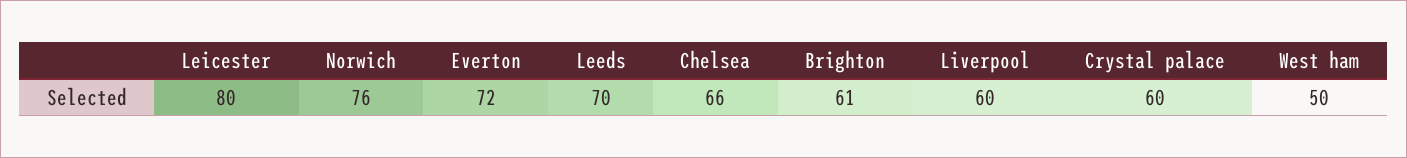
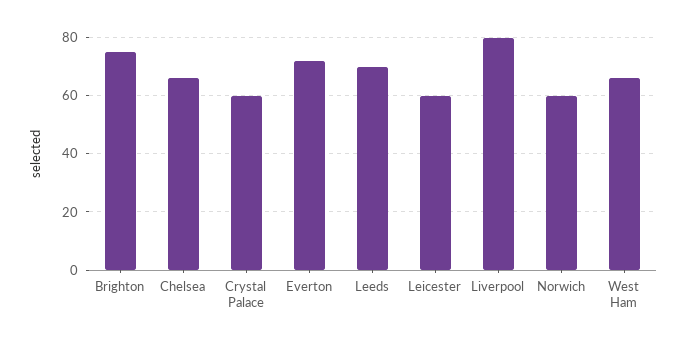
  {
-   "Leicester": 80,
+   "Leicester": 60,
-   "Norwich": 76,
+   "Norwich": 60,
    "Everton": 72,
    "Leeds": 70,
    "Chelsea": 66,
-   "Brighton": 61,
+   "Brighton": 75,
-   "Liverpool": 60,
+   "Liverpool": 80,
    "Crystal palace": 60,
-   "West ham": 50
+   "West ham": 65
  }

